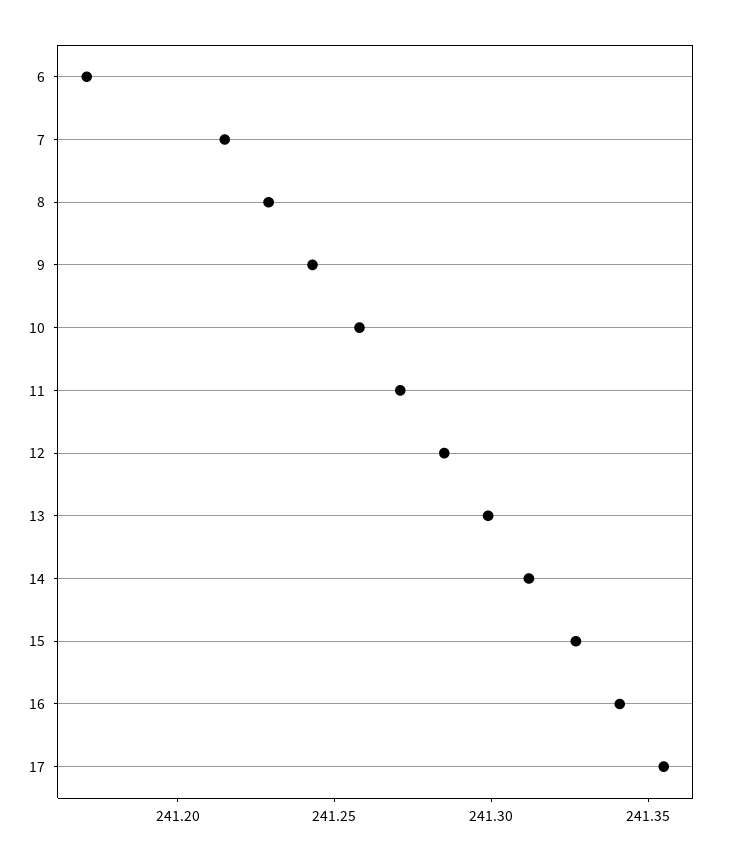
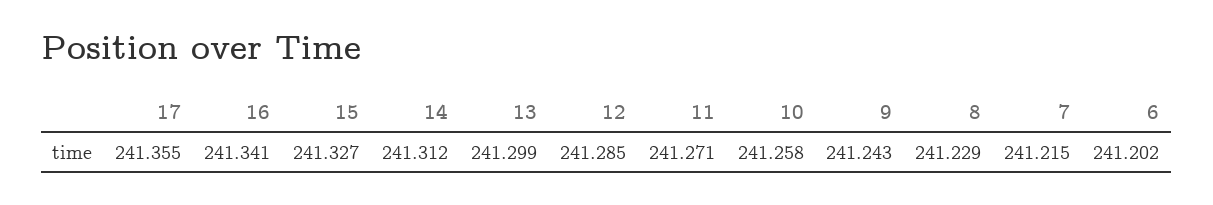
  {
-   "6": 241.17,
+   "6": 241.202,
    "7": 241.215,
    "8": 241.229,
    "9": 241.243,
    "10": 241.258,
    "11": 241.271,
    "12": 241.285,
    "13": 241.299,
    "14": 241.312,
    "15": 241.327,
    "16": 241.341,
    "17": 241.355
  }

